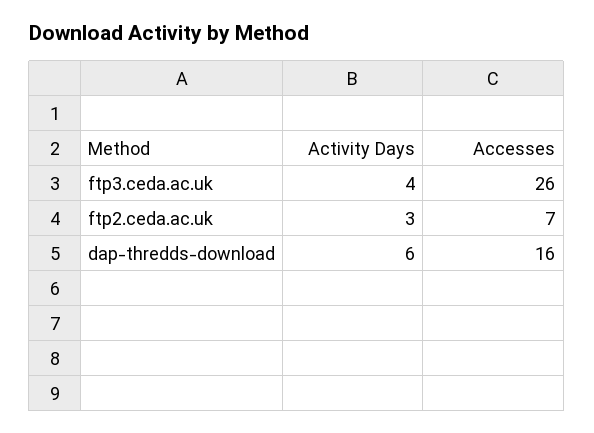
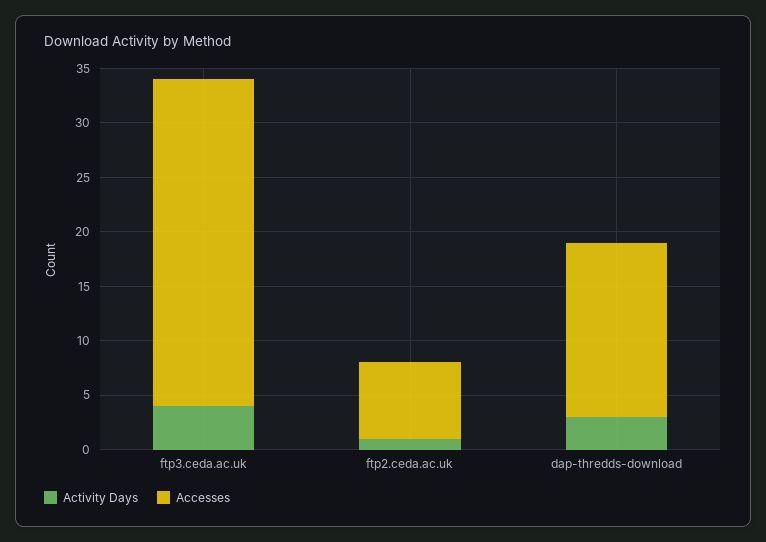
  {
    "Activity Days": {
      "ftp3.ceda.ac.uk": 4,
-     "ftp2.ceda.ac.uk": 3,
+     "ftp2.ceda.ac.uk": 1,
-     "dap-thredds-download": 6
+     "dap-thredds-download": 3
    },
    "Accesses": {
-     "ftp3.ceda.ac.uk": 26,
+     "ftp3.ceda.ac.uk": 30,
      "ftp2.ceda.ac.uk": 7,
      "dap-thredds-download": 16
    }
  }

